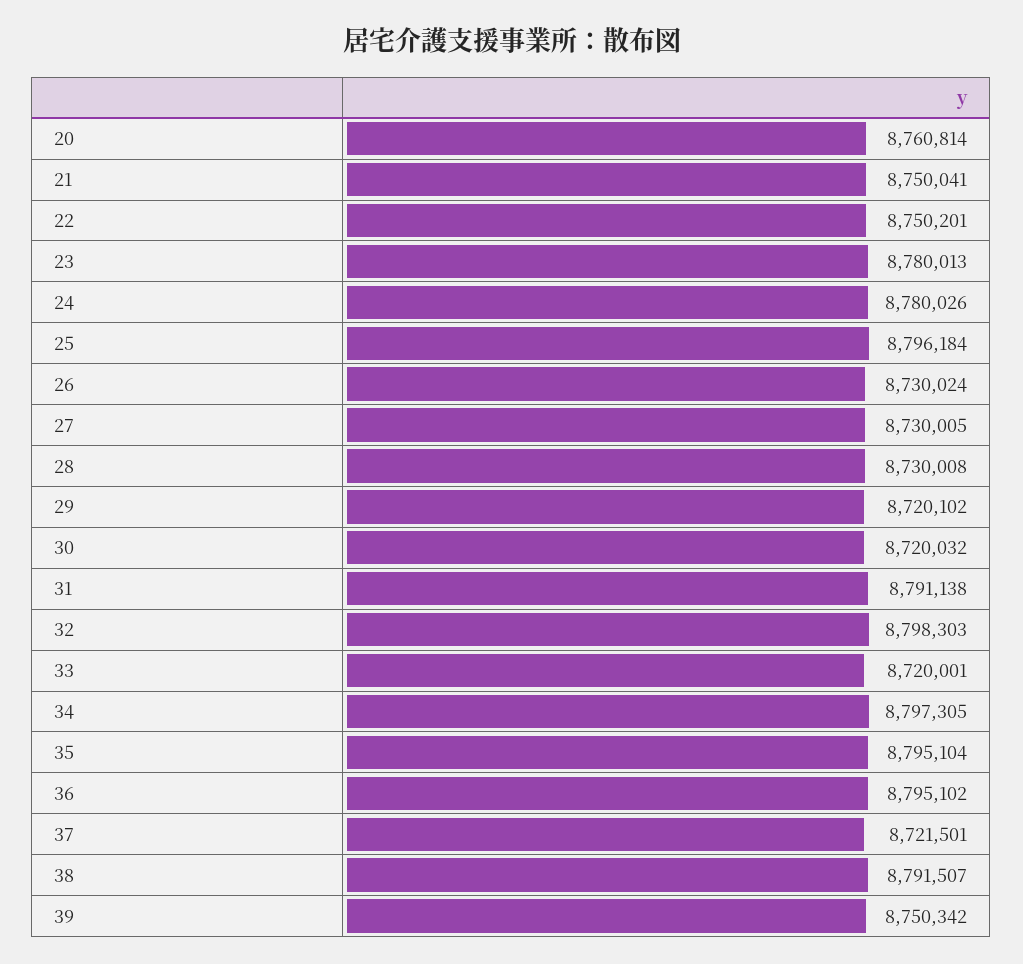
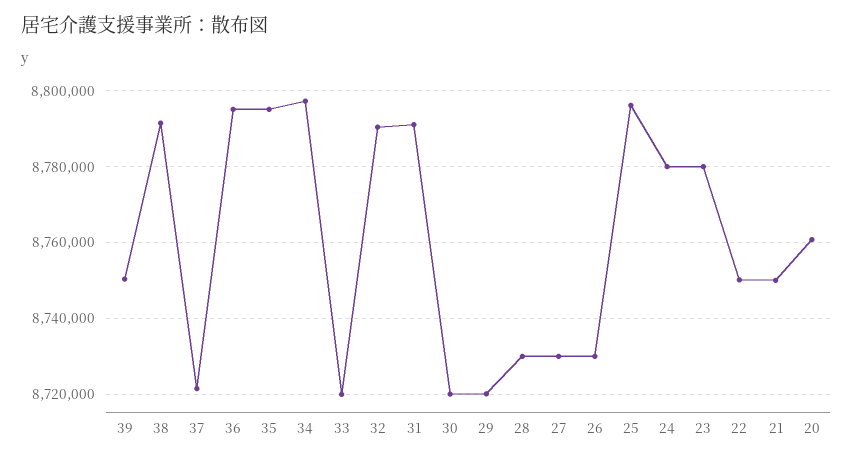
  {
    "20": 8760814,
    "21": 8750041,
    "22": 8750201,
    "23": 8780013,
    "24": 8780026,
    "25": 8796184,
    "26": 8730024,
    "27": 8730005,
    "28": 8730008,
    "29": 8720102,
    "30": 8720032,
    "31": 8791138,
-   "32": 8798303,
+   "32": 8790000,
    "33": 8720001,
    "34": 8797305,
    "35": 8795104,
    "36": 8795102,
    "37": 8721501,
    "38": 8791507,
    "39": 8750342
  }

